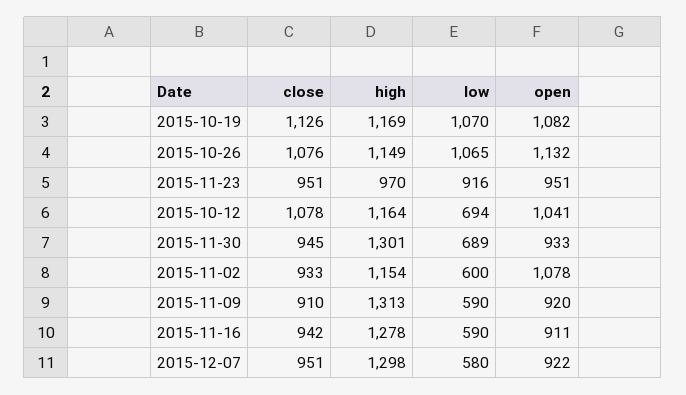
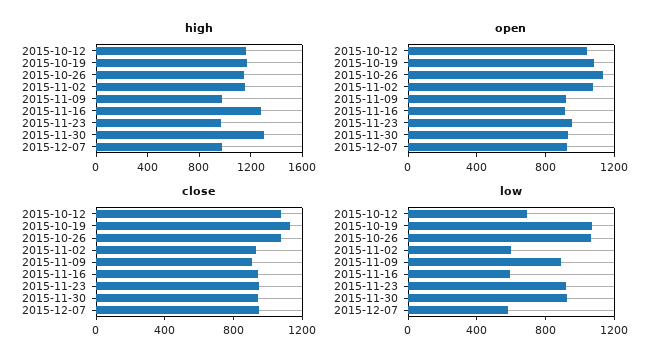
  {
    "close": {
      "2015-10-19": 1126,
      "2015-10-26": 1076,
      "2015-11-23": 951,
      "2015-10-12": 1078,
      "2015-11-30": 945,
      "2015-11-02": 933,
      "2015-11-09": 910,
      "2015-11-16": 942,
      "2015-12-07": 951
    },
    "high": {
      "2015-10-19": 1169,
      "2015-10-26": 1149,
      "2015-11-23": 970,
      "2015-10-12": 1164,
      "2015-11-30": 1301,
      "2015-11-02": 1154,
-     "2015-11-09": 1313,
+     "2015-11-09": 1000,
      "2015-11-16": 1278,
-     "2015-12-07": 1298
+     "2015-12-07": 1000
    },
    "low": {
      "2015-10-19": 1070,
      "2015-10-26": 1065,
      "2015-11-23": 916,
      "2015-10-12": 694,
-     "2015-11-30": 689,
+     "2015-11-30": 900,
      "2015-11-02": 600,
-     "2015-11-09": 590,
+     "2015-11-09": 900,
      "2015-11-16": 590,
      "2015-12-07": 580
    },
    "open": {
      "2015-10-19": 1082,
      "2015-10-26": 1132,
      "2015-11-23": 951,
      "2015-10-12": 1041,
      "2015-11-30": 933,
      "2015-11-02": 1078,
      "2015-11-09": 920,
      "2015-11-16": 911,
      "2015-12-07": 922
    }
  }

